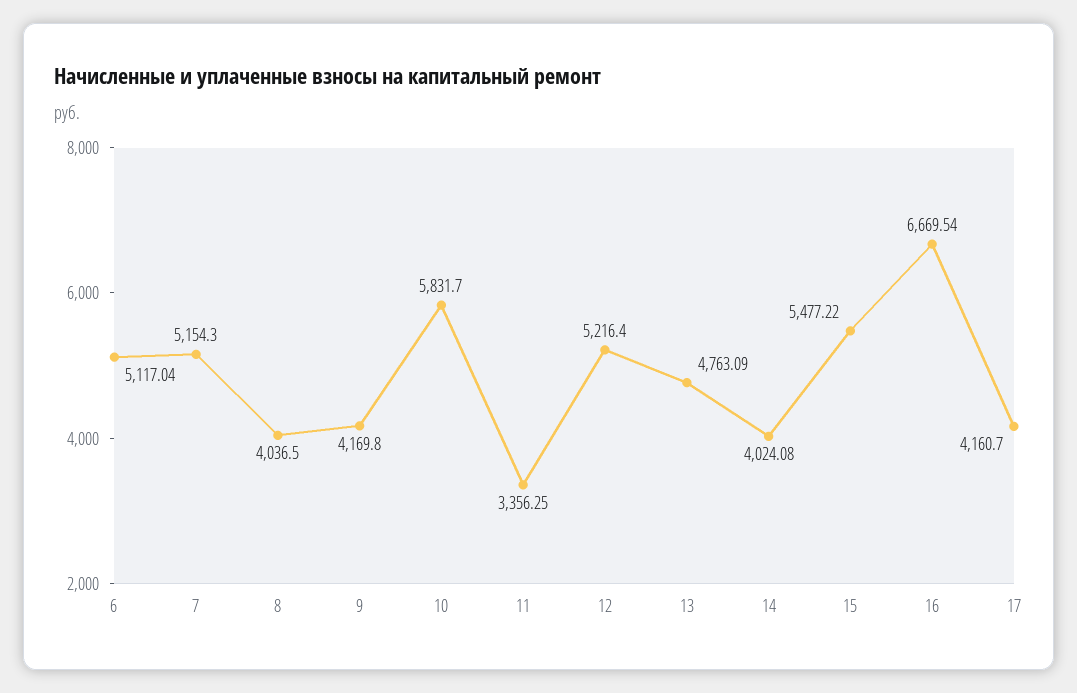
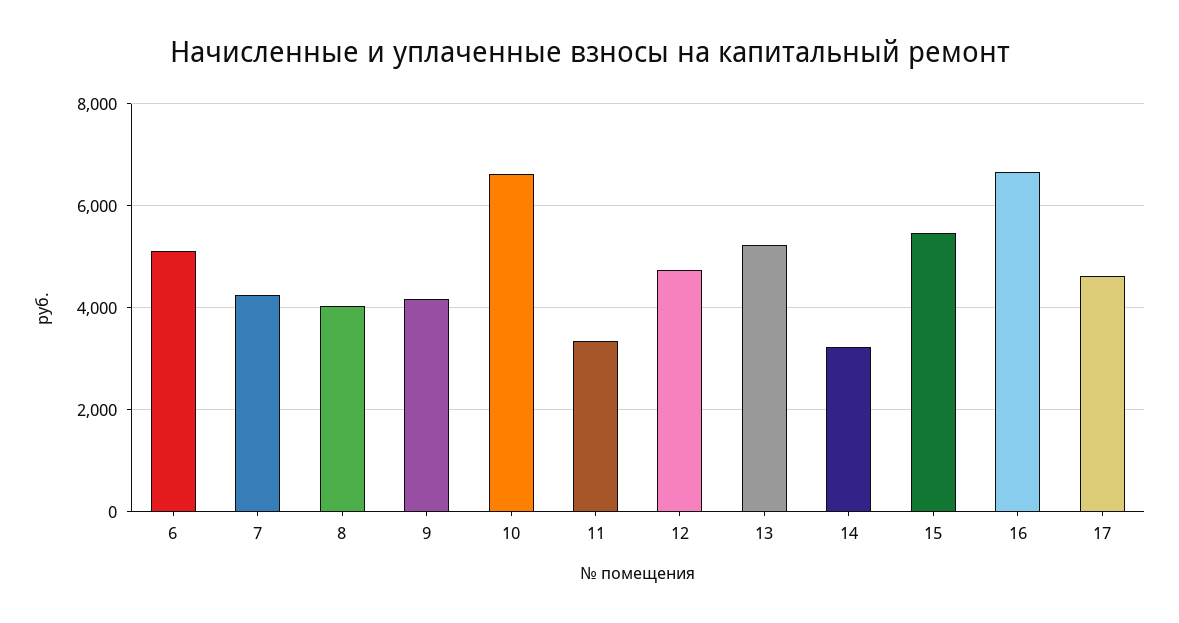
  {
    "6": 5117.04,
-   "7": 5154.3,
+   "7": 4200,
    "8": 4036.5,
    "9": 4169.8,
-   "10": 5831.7,
+   "10": 6600,
    "11": 3356.25,
-   "12": 5216.4,
+   "12": 4800,
-   "13": 4763.09,
+   "13": 5200,
-   "14": 4024.08,
+   "14": 3200,
    "15": 5477.22,
    "16": 6669.54,
-   "17": 4160.7
+   "17": 4600
  }

